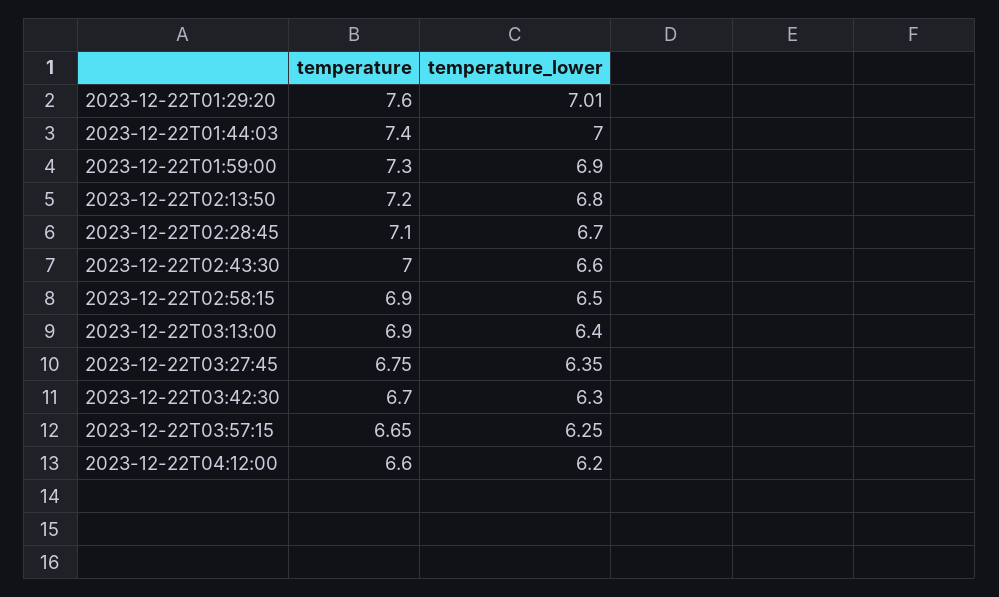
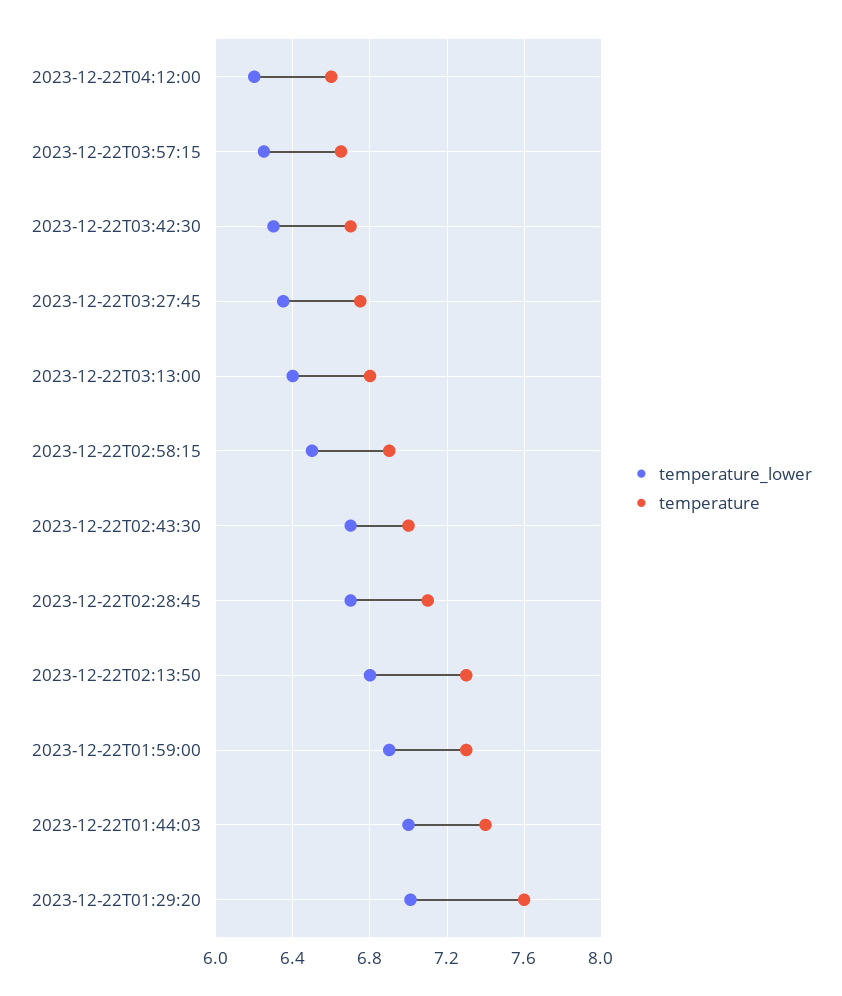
  {
    "temperature": {
      "2023-12-22T01:29:20": 7.6,
      "2023-12-22T01:44:03": 7.4,
      "2023-12-22T01:59:00": 7.3,
-     "2023-12-22T02:13:50": 7.2,
+     "2023-12-22T02:13:50": 7.3,
      "2023-12-22T02:28:45": 7.1,
      "2023-12-22T02:43:30": 7,
      "2023-12-22T02:58:15": 6.9,
-     "2023-12-22T03:13:00": 6.9,
+     "2023-12-22T03:13:00": 6.8,
      "2023-12-22T03:27:45": 6.75,
      "2023-12-22T03:42:30": 6.7,
      "2023-12-22T03:57:15": 6.65,
      "2023-12-22T04:12:00": 6.6
    },
    "temperature_lower": {
      "2023-12-22T01:29:20": 7.01,
      "2023-12-22T01:44:03": 7,
      "2023-12-22T01:59:00": 6.9,
      "2023-12-22T02:13:50": 6.8,
      "2023-12-22T02:28:45": 6.7,
-     "2023-12-22T02:43:30": 6.6,
+     "2023-12-22T02:43:30": 6.7,
      "2023-12-22T02:58:15": 6.5,
      "2023-12-22T03:13:00": 6.4,
      "2023-12-22T03:27:45": 6.35,
      "2023-12-22T03:42:30": 6.3,
      "2023-12-22T03:57:15": 6.25,
      "2023-12-22T04:12:00": 6.2
    }
  }

